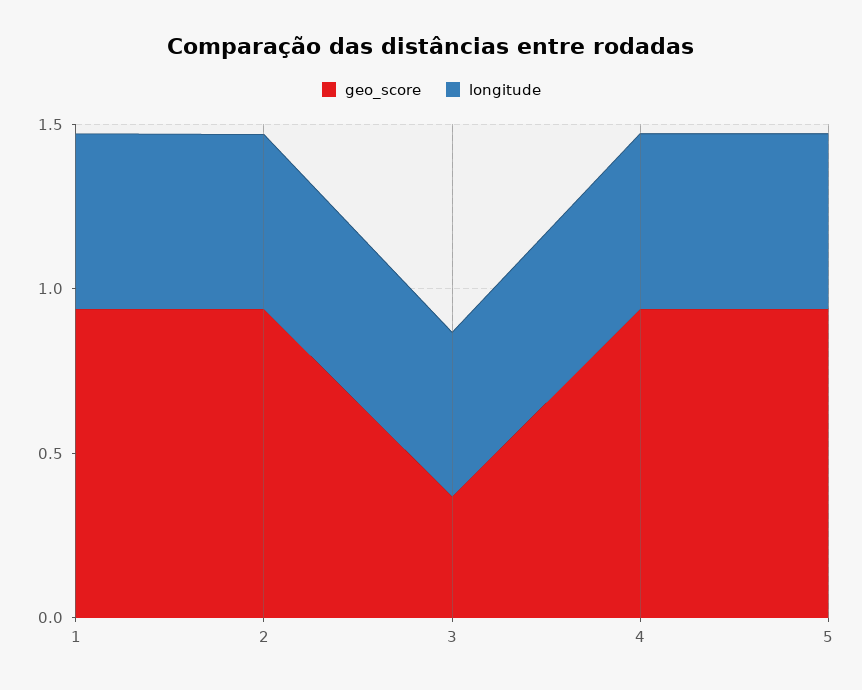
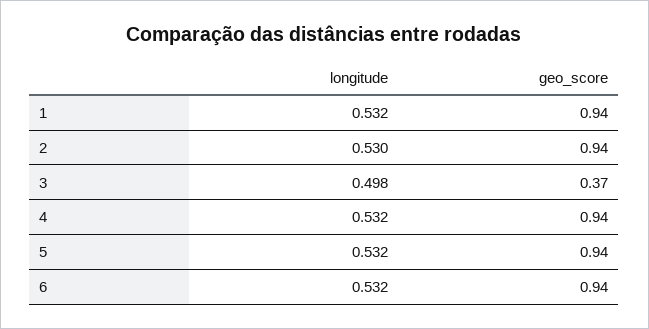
  {
    "geo_score": {
      "1": 0.94,
      "2": 0.94,
      "3": 0.37,
      "4": 0.94,
-     "5": 0.94
+     "5": 0.94,
+     "6": 0.94
    },
    "longitude": {
      "1": 0.532,
      "2": 0.53,
      "3": 0.498,
      "4": 0.532,
-     "5": 0.532
+     "5": 0.532,
+     "6": 0.532
    }
  }

